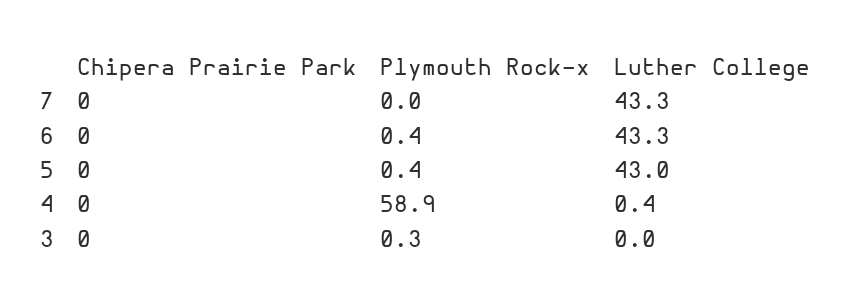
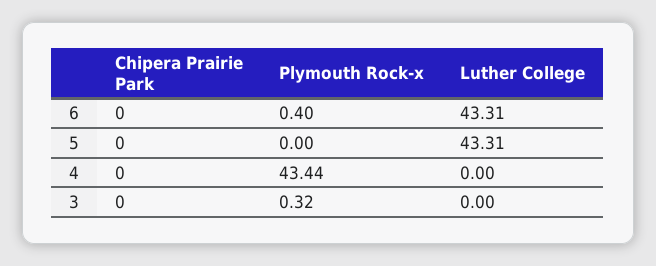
  {
    "Chipera Prairie Park": {
-     "7": 0,
      "6": 0,
      "5": 0,
      "4": 0,
      "3": 0
    },
    "Plymouth Rock-x": {
-     "7": 0,
      "6": 0.4,
-     "5": 0.4,
+     "5": 0,
-     "4": 58.9,
+     "4": 43.44,
      "3": 0.32
    },
    "Luther College": {
-     "7": 43.3,
      "6": 43.31,
-     "5": 43,
+     "5": 43.31,
-     "4": 0.4,
+     "4": 0,
      "3": 0
    }
  }

